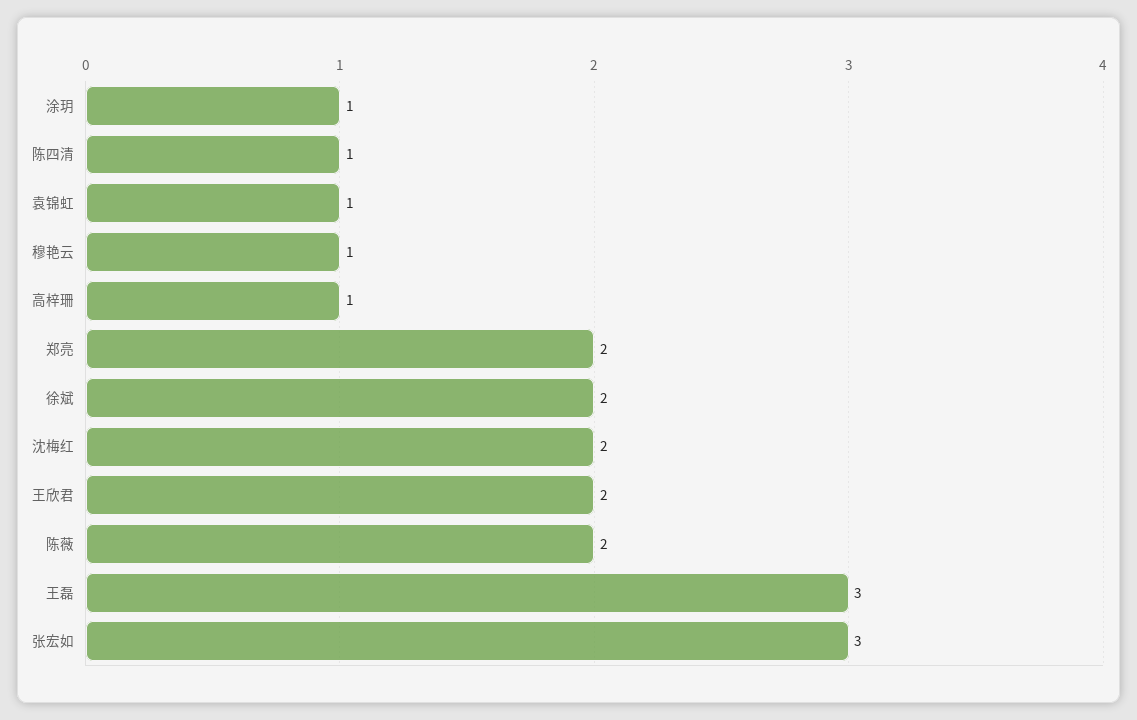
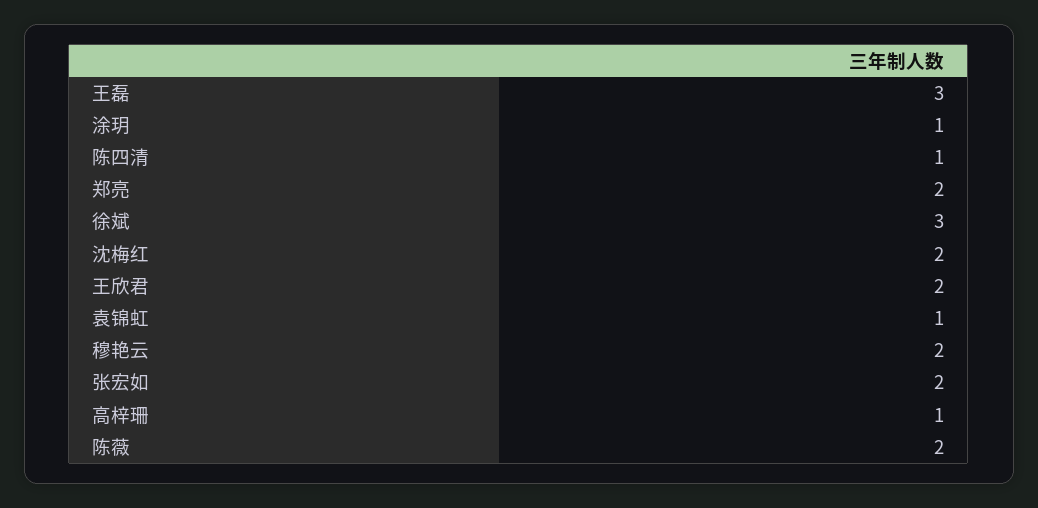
  {
    "涂玥": 1,
    "陈四清": 1,
    "袁锦虹": 1,
-   "穆艳云": 1,
+   "穆艳云": 2,
    "高梓珊": 1,
    "郑亮": 2,
-   "徐斌": 2,
+   "徐斌": 3,
    "沈梅红": 2,
    "王欣君": 2,
    "陈薇": 2,
    "王磊": 3,
-   "张宏如": 3
+   "张宏如": 2
  }

